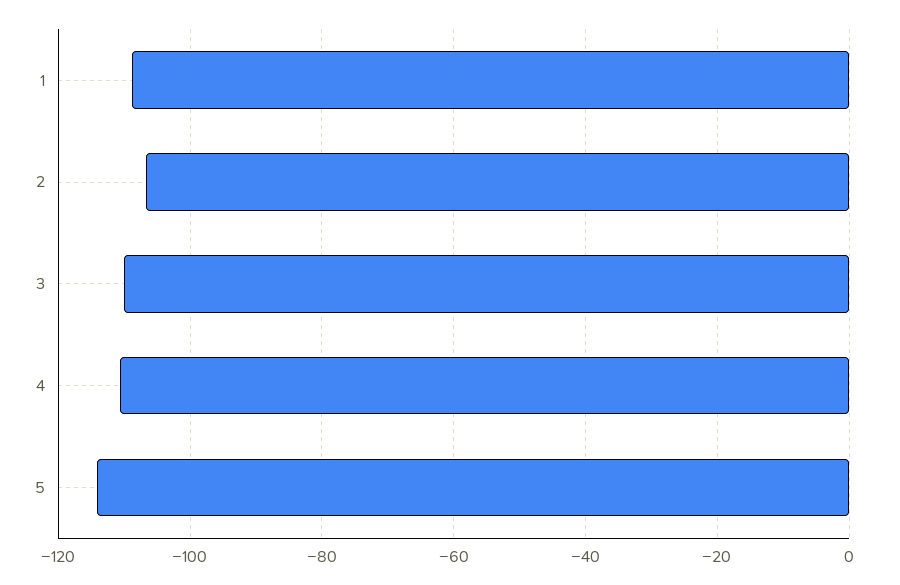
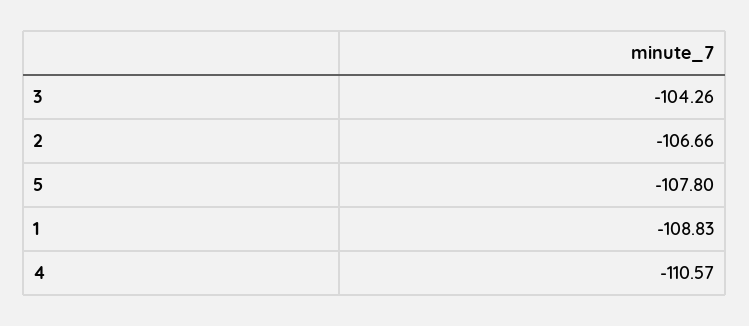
  {
    "1": -108.83,
    "2": -106.66,
-   "3": -110,
+   "3": -104.26,
    "4": -110.57,
-   "5": -114
+   "5": -107.8
  }

